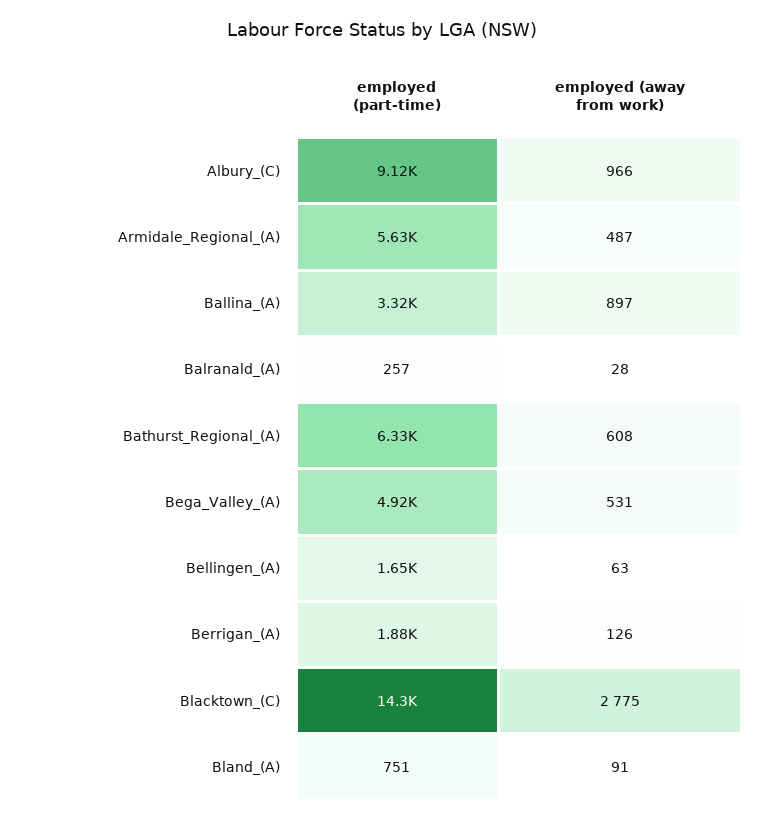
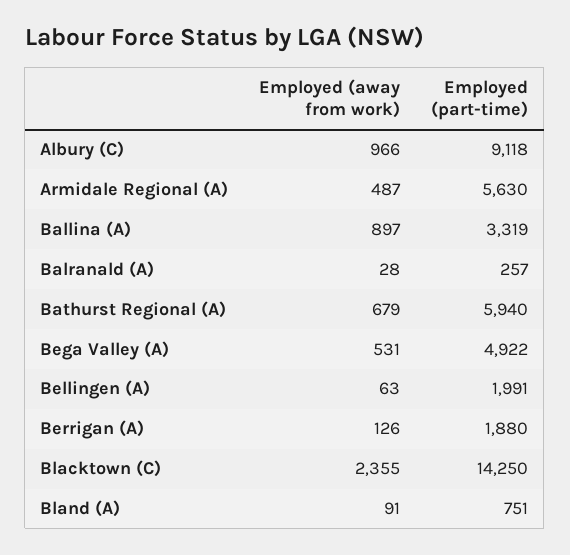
  {
    "employed (part-time)": {
      "Albury_(C)": 9118,
      "Armidale_Regional_(A)": 5630,
      "Ballina_(A)": 3319,
      "Balranald_(A)": 257,
-     "Bathurst_Regional_(A)": 6330,
+     "Bathurst_Regional_(A)": 5940,
      "Bega_Valley_(A)": 4922,
-     "Bellingen_(A)": 1650,
+     "Bellingen_(A)": 1991,
      "Berrigan_(A)": 1880,
      "Blacktown_(C)": 14250,
      "Bland_(A)": 751
    },
    "employed (away from work)": {
      "Albury_(C)": 966,
      "Armidale_Regional_(A)": 487,
      "Ballina_(A)": 897,
      "Balranald_(A)": 28,
-     "Bathurst_Regional_(A)": 608,
+     "Bathurst_Regional_(A)": 679,
      "Bega_Valley_(A)": 531,
      "Bellingen_(A)": 63,
      "Berrigan_(A)": 126,
-     "Blacktown_(C)": 2775,
+     "Blacktown_(C)": 2355,
      "Bland_(A)": 91
    }
  }

